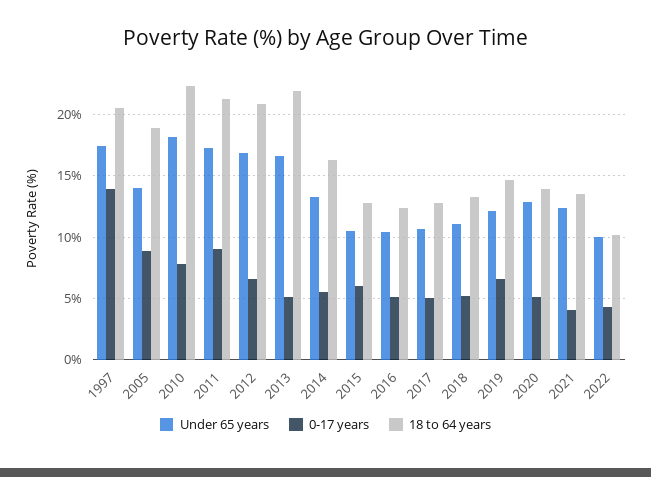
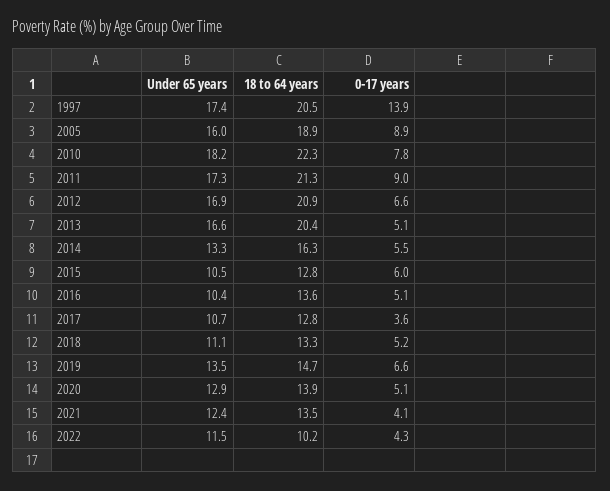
  {
    "Under 65 years": {
      "1997": 17.4,
-     "2005": 14,
+     "2005": 16,
      "2010": 18.2,
      "2011": 17.3,
      "2012": 16.9,
      "2013": 16.6,
      "2014": 13.3,
      "2015": 10.5,
      "2016": 10.4,
      "2017": 10.7,
      "2018": 11.1,
-     "2019": 12,
+     "2019": 13.5,
      "2020": 12.9,
      "2021": 12.4,
-     "2022": 10
+     "2022": 11.5
    },
    "0-17 years": {
      "1997": 13.9,
      "2005": 8.9,
      "2010": 7.8,
      "2011": 9,
      "2012": 6.6,
      "2013": 5.1,
      "2014": 5.5,
      "2015": 6,
      "2016": 5.1,
-     "2017": 5,
+     "2017": 3.6,
      "2018": 5.2,
      "2019": 6.6,
      "2020": 5.1,
      "2021": 4.1,
      "2022": 4.3
    },
    "18 to 64 years": {
      "1997": 20.5,
      "2005": 18.9,
      "2010": 22.3,
      "2011": 21.3,
      "2012": 20.9,
-     "2013": 22,
+     "2013": 20.4,
      "2014": 16.3,
      "2015": 12.8,
-     "2016": 12.5,
+     "2016": 13.6,
      "2017": 12.8,
      "2018": 13.3,
      "2019": 14.7,
      "2020": 13.9,
      "2021": 13.5,
      "2022": 10.2
    }
  }

